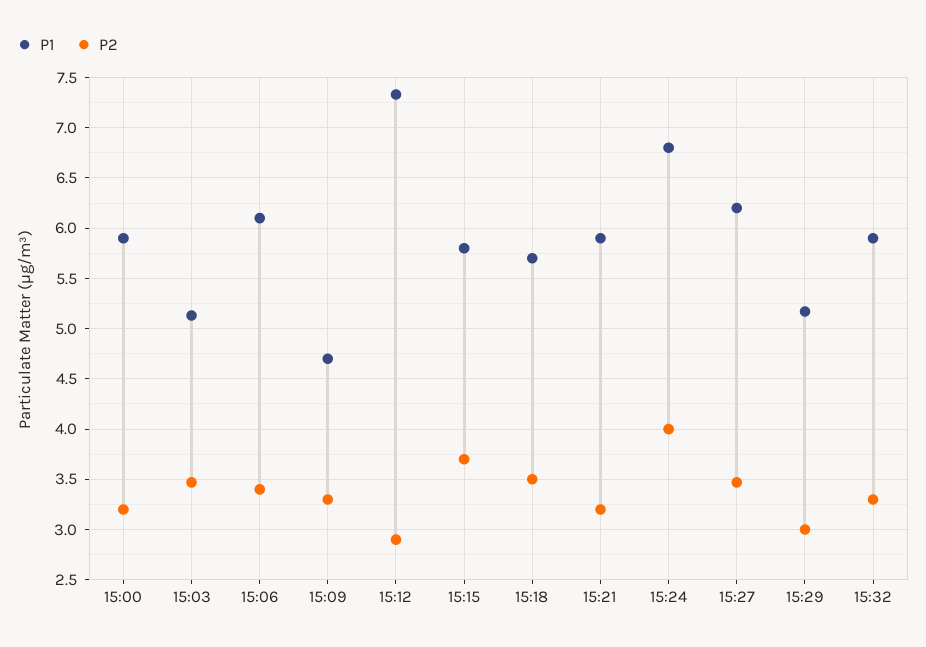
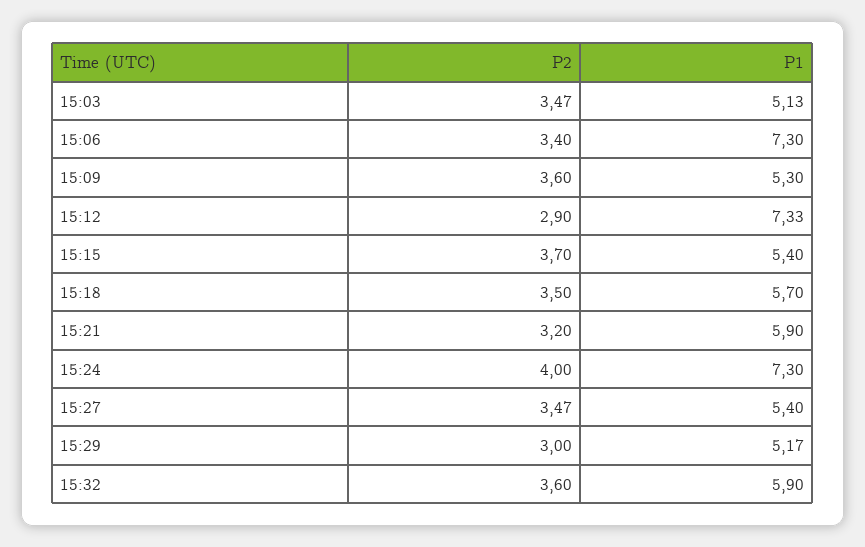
  {
    "P1": {
-     "15:00": 5.9,
      "15:03": 5.13,
-     "15:06": 6.1,
+     "15:06": 7.3,
-     "15:09": 4.7,
+     "15:09": 5.3,
      "15:12": 7.33,
-     "15:15": 5.8,
+     "15:15": 5.4,
      "15:18": 5.7,
      "15:21": 5.9,
-     "15:24": 6.8,
+     "15:24": 7.3,
-     "15:27": 6.2,
+     "15:27": 5.4,
      "15:29": 5.17,
      "15:32": 5.9
    },
    "P2": {
-     "15:00": 3.2,
      "15:03": 3.47,
      "15:06": 3.4,
-     "15:09": 3.3,
+     "15:09": 3.6,
      "15:12": 2.9,
      "15:15": 3.7,
      "15:18": 3.5,
      "15:21": 3.2,
      "15:24": 4,
      "15:27": 3.47,
      "15:29": 3,
-     "15:32": 3.3
+     "15:32": 3.6
    }
  }

